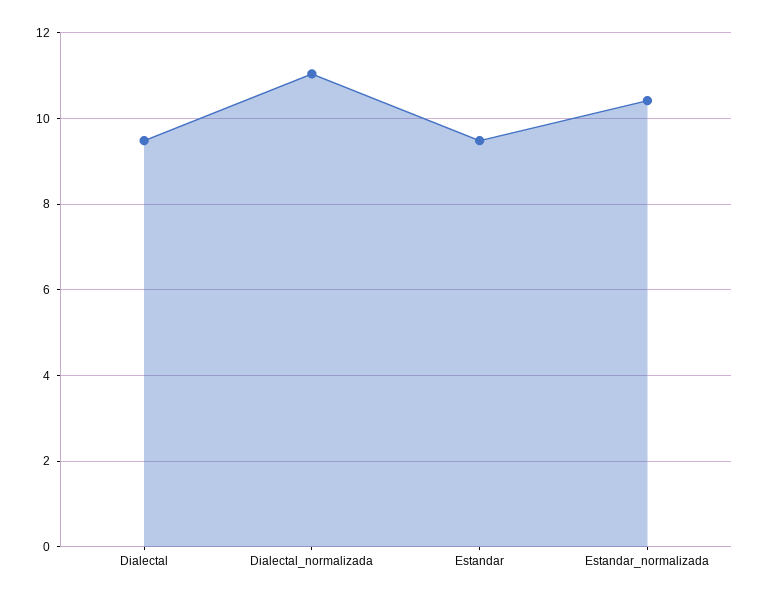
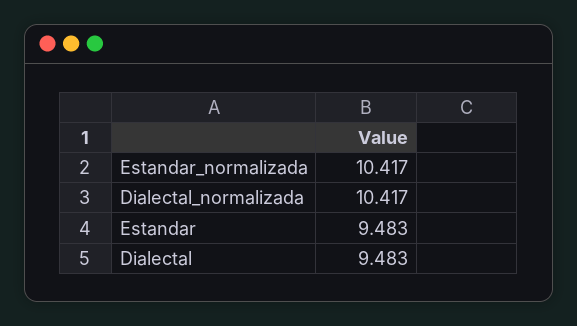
  {
    "Dialectal": 9.483,
-   "Dialectal_normalizada": 11,
+   "Dialectal_normalizada": 10.417,
    "Estandar": 9.483,
    "Estandar_normalizada": 10.417
  }

